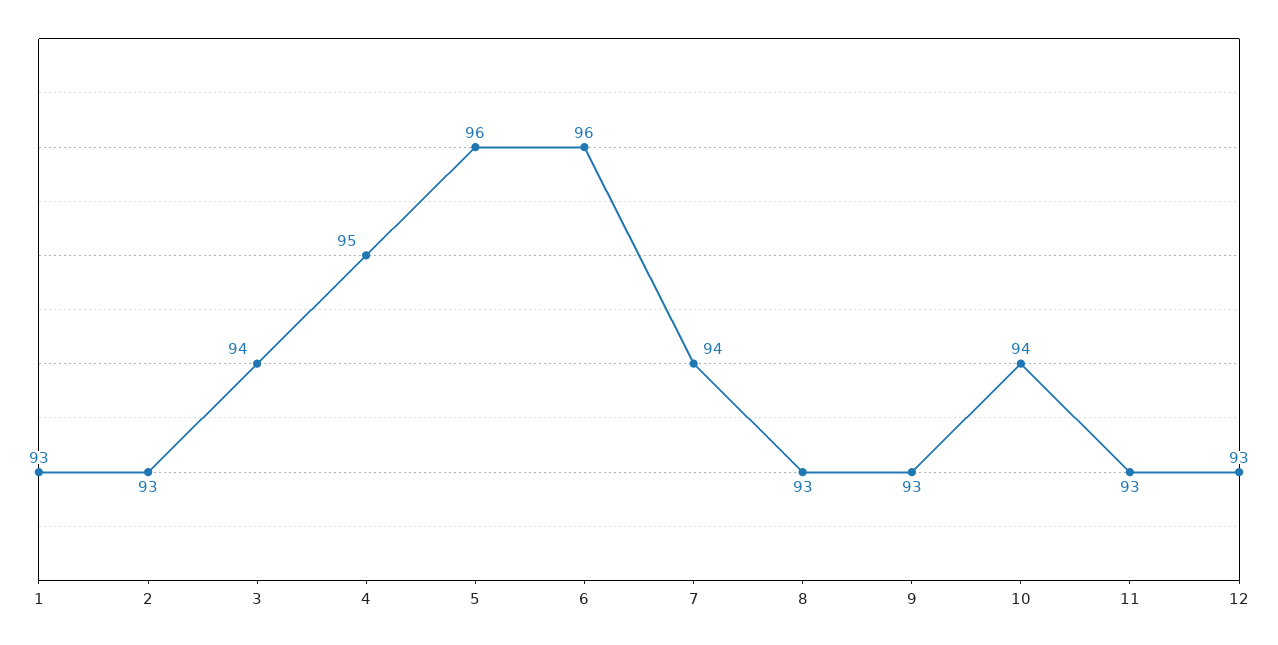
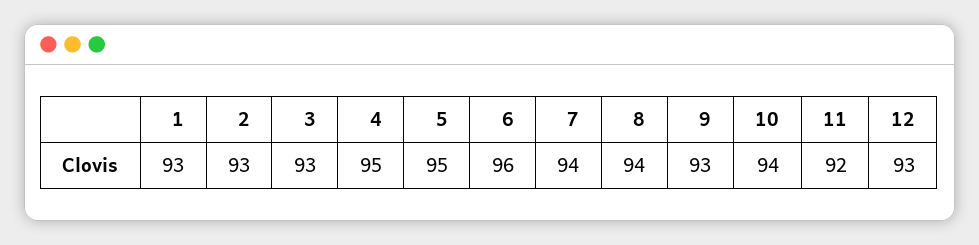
  {
    "1": 93,
    "2": 93,
-   "3": 94,
+   "3": 93,
    "4": 95,
-   "5": 96,
+   "5": 95,
    "6": 96,
    "7": 94,
-   "8": 93,
+   "8": 94,
    "9": 93,
    "10": 94,
-   "11": 93,
+   "11": 92,
    "12": 93
  }

